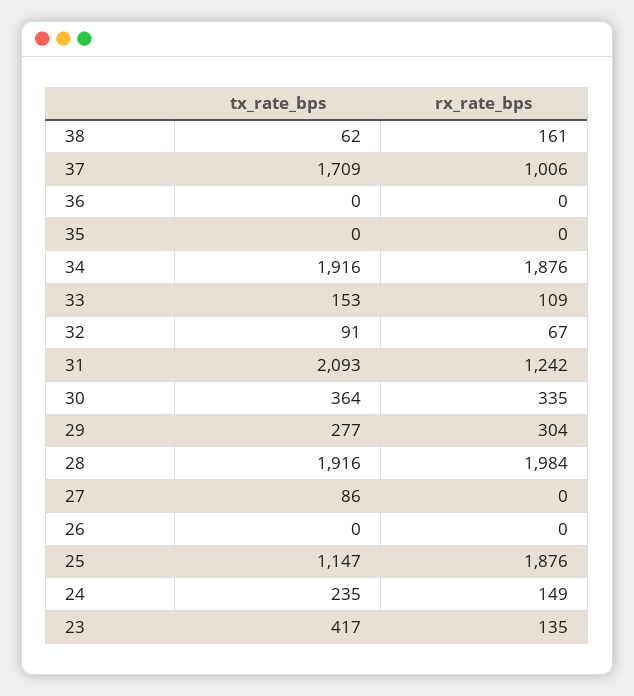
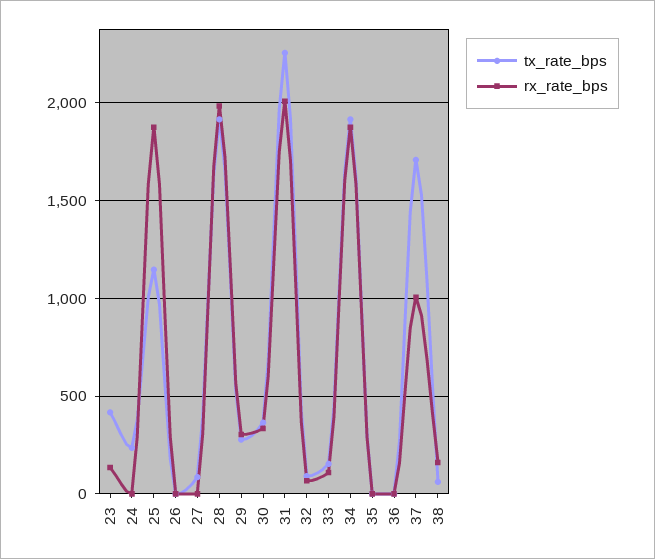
  {
    "tx_rate_bps": {
      "38": 62,
      "37": 1709,
      "36": 0,
      "35": 0,
      "34": 1916,
      "33": 153,
      "32": 91,
-     "31": 2093,
+     "31": 2250,
      "30": 364,
      "29": 277,
      "28": 1916,
      "27": 86,
      "26": 0,
      "25": 1147,
      "24": 235,
      "23": 417
    },
    "rx_rate_bps": {
      "38": 161,
      "37": 1006,
      "36": 0,
      "35": 0,
      "34": 1876,
      "33": 109,
      "32": 67,
-     "31": 1242,
+     "31": 2000,
      "30": 335,
      "29": 304,
      "28": 1984,
      "27": 0,
      "26": 0,
      "25": 1876,
-     "24": 149,
+     "24": 0,
      "23": 135
    }
  }

